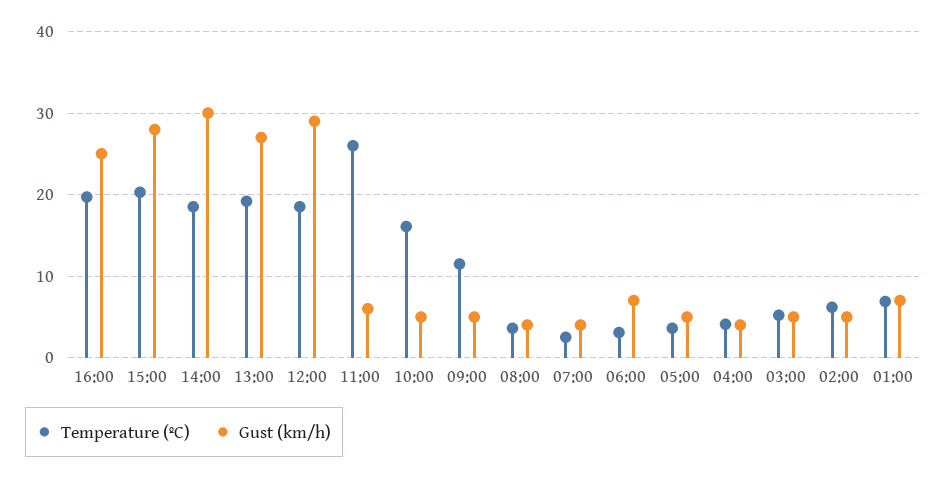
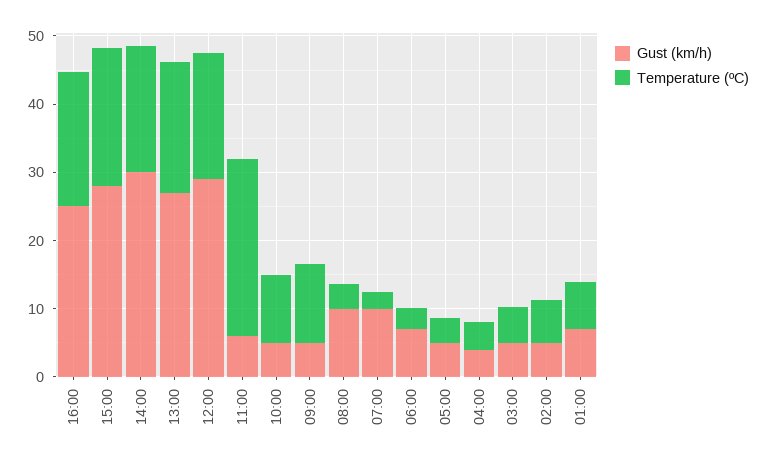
  {
    "Temperature (ºC)": {
      "16:00": 20,
      "15:00": 20,
      "14:00": 19,
      "13:00": 19,
      "12:00": 19,
      "11:00": 26,
-     "10:00": 16,
+     "10:00": 10,
      "09:00": 12,
      "08:00": 4,
      "07:00": 3,
      "06:00": 3,
      "05:00": 4,
      "04:00": 4,
      "03:00": 5,
      "02:00": 6,
      "01:00": 7
    },
    "Gust (km/h)": {
      "16:00": 25,
      "15:00": 28,
      "14:00": 30,
      "13:00": 27,
      "12:00": 29,
      "11:00": 6,
      "10:00": 5,
      "09:00": 5,
-     "08:00": 4,
+     "08:00": 10,
-     "07:00": 4,
+     "07:00": 10,
      "06:00": 7,
      "05:00": 5,
      "04:00": 4,
      "03:00": 5,
      "02:00": 5,
      "01:00": 7
    }
  }

